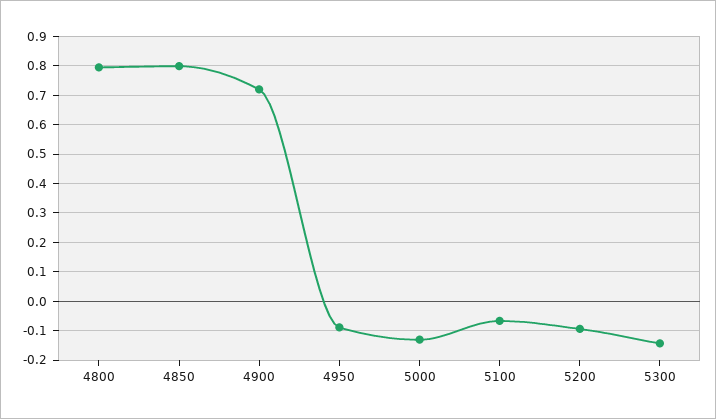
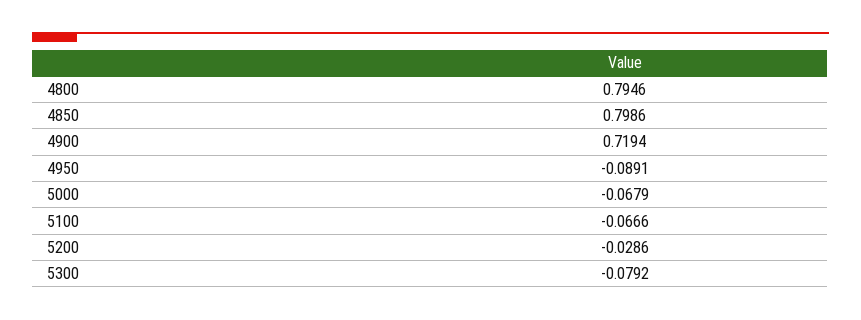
  {
    "4800": 0.7946,
    "4850": 0.7986,
    "4900": 0.7194,
    "4950": -0.0891,
-   "5000": -0.125,
+   "5000": -0.0679,
    "5100": -0.0666,
-   "5200": -0.1,
+   "5200": -0.0286,
-   "5300": -0.15
+   "5300": -0.0792
  }

